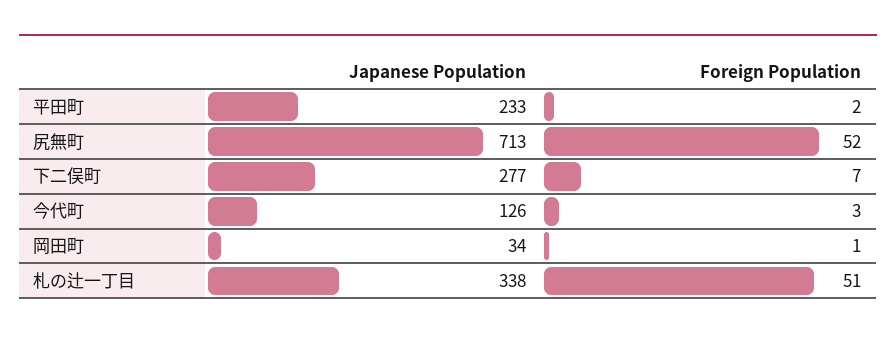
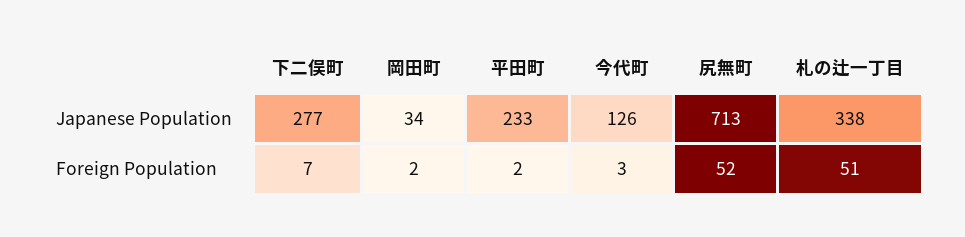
  {
    "Japanese Population": {
      "平田町": 233,
      "尻無町": 713,
      "下二俣町": 277,
      "今代町": 126,
      "岡田町": 34,
      "札の辻一丁目": 338
    },
    "Foreign Population": {
      "平田町": 2,
      "尻無町": 52,
      "下二俣町": 7,
      "今代町": 3,
-     "岡田町": 1,
+     "岡田町": 2,
      "札の辻一丁目": 51
    }
  }

